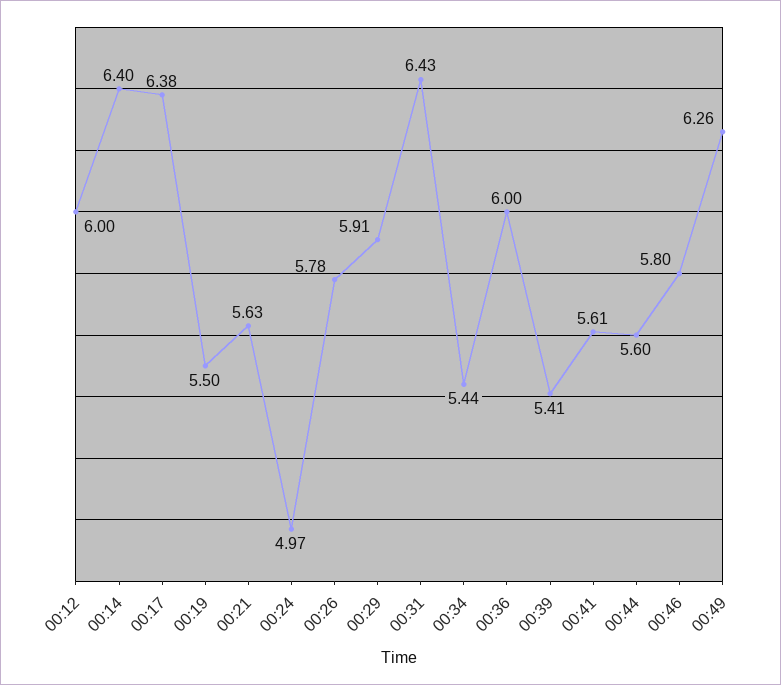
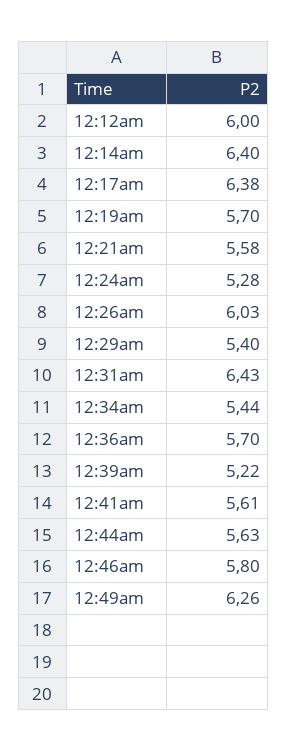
  {
    "00:12": 6,
    "00:14": 6.4,
    "00:17": 6.38,
-   "00:19": 5.5,
+   "00:19": 5.7,
-   "00:21": 5.63,
+   "00:21": 5.58,
-   "00:24": 4.97,
+   "00:24": 5.28,
-   "00:26": 5.78,
+   "00:26": 6.03,
-   "00:29": 5.91,
+   "00:29": 5.4,
    "00:31": 6.43,
    "00:34": 5.44,
-   "00:36": 6,
+   "00:36": 5.7,
-   "00:39": 5.41,
+   "00:39": 5.22,
    "00:41": 5.61,
-   "00:44": 5.6,
+   "00:44": 5.63,
    "00:46": 5.8,
    "00:49": 6.26
  }

